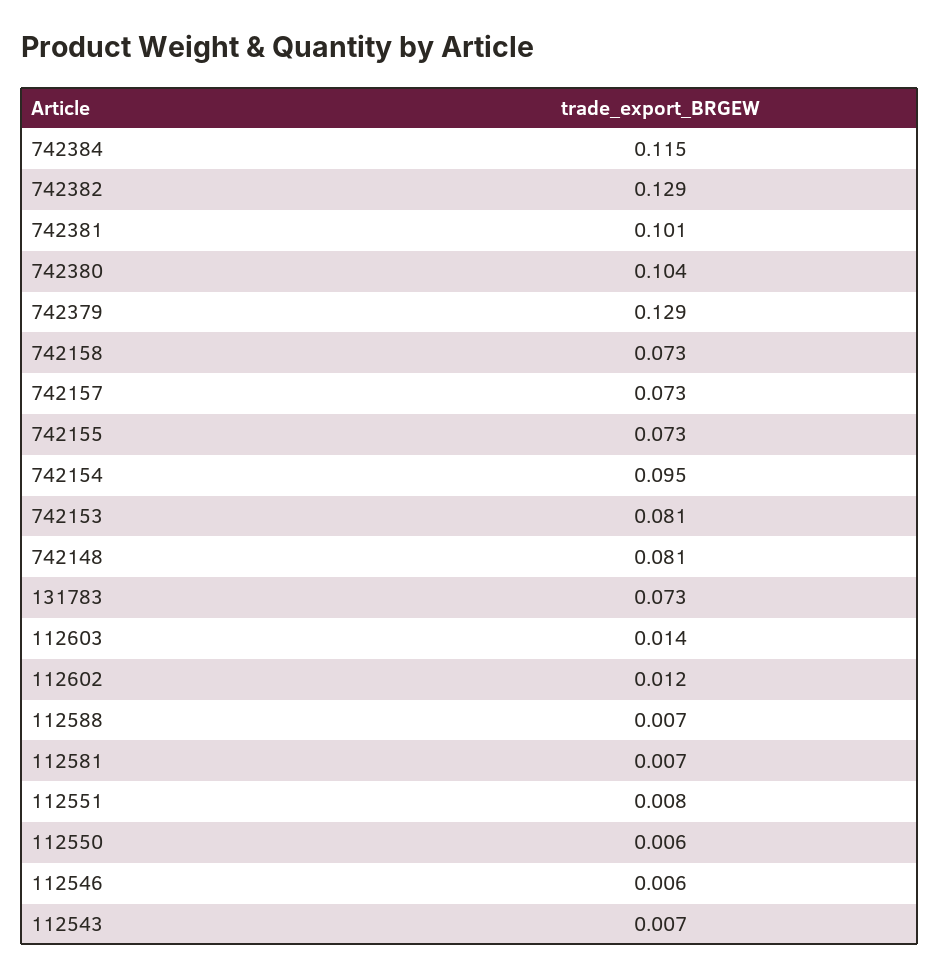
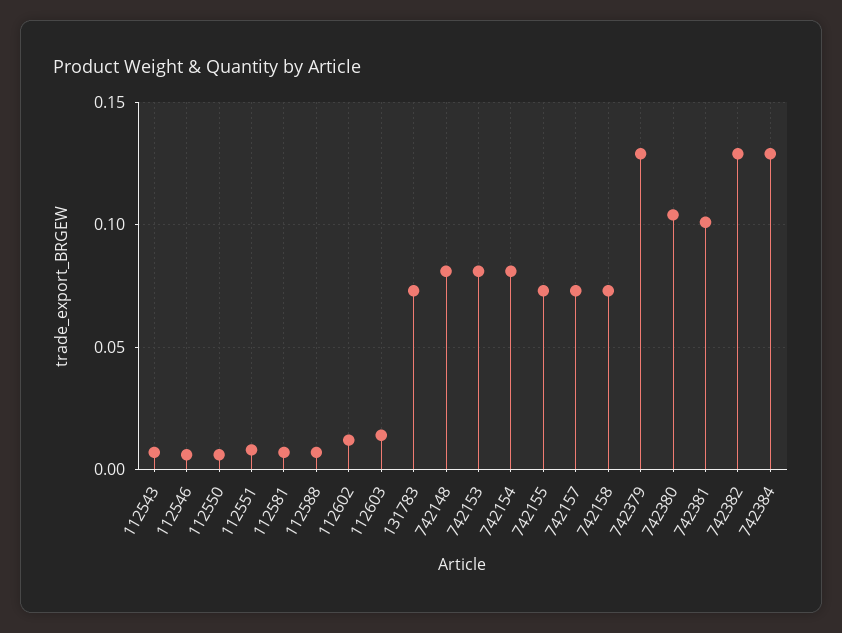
  {
-   "742384": 0.115,
+   "742384": 0.13,
    "742382": 0.129,
    "742381": 0.101,
    "742380": 0.104,
    "742379": 0.129,
    "742158": 0.073,
    "742157": 0.073,
    "742155": 0.073,
-   "742154": 0.095,
+   "742154": 0.08,
    "742153": 0.081,
    "742148": 0.081,
    "131783": 0.073,
    "112603": 0.014,
    "112602": 0.012,
    "112588": 0.007,
    "112581": 0.007,
    "112551": 0.008,
    "112550": 0.006,
    "112546": 0.006,
    "112543": 0.007
  }

